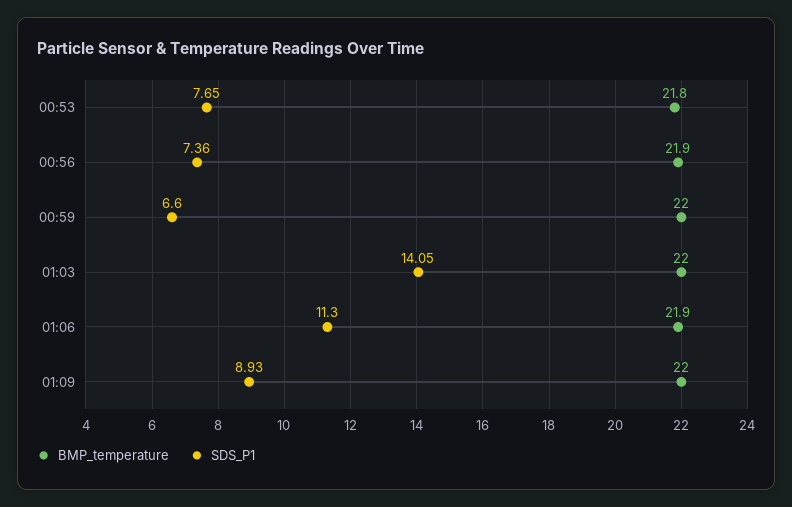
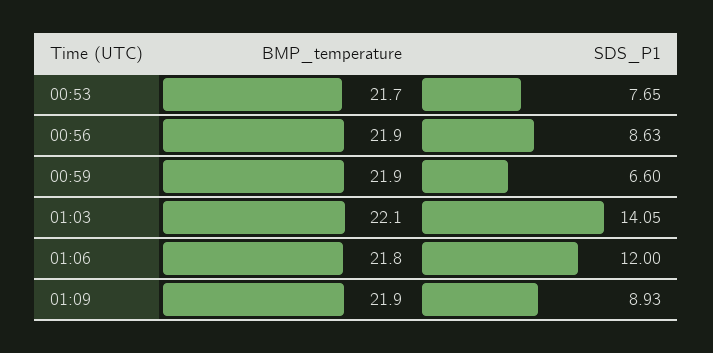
  {
    "BMP_temperature": {
-     "00:53": 21.8,
+     "00:53": 21.7,
      "00:56": 21.9,
-     "00:59": 22,
+     "00:59": 21.9,
-     "01:03": 22,
+     "01:03": 22.1,
-     "01:06": 21.9,
+     "01:06": 21.8,
-     "01:09": 22
+     "01:09": 21.9
    },
    "SDS_P1": {
      "00:53": 7.65,
-     "00:56": 7.36,
+     "00:56": 8.63,
      "00:59": 6.6,
      "01:03": 14.05,
-     "01:06": 11.3,
+     "01:06": 12,
      "01:09": 8.93
    }
  }

